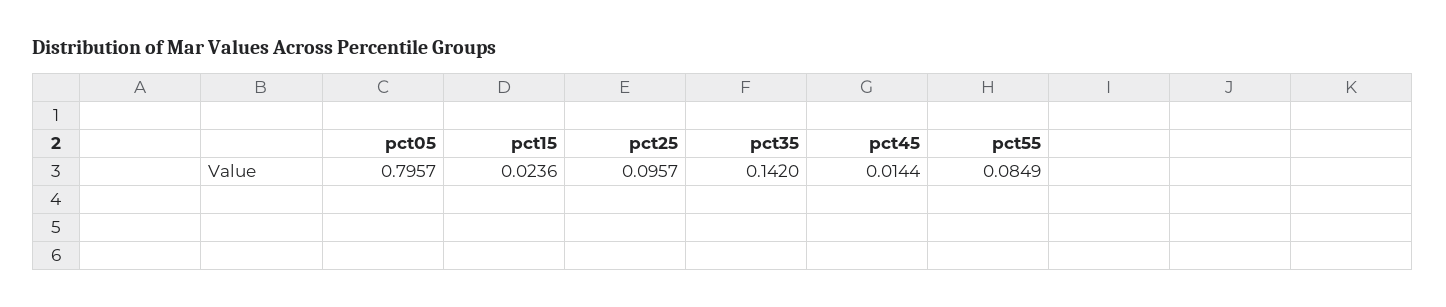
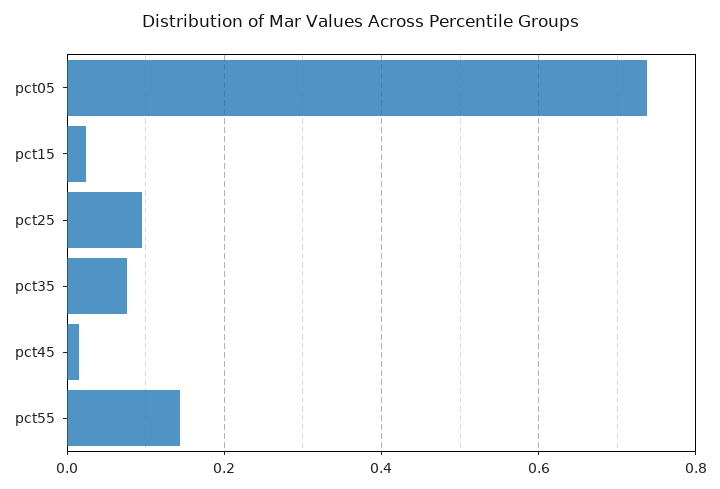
  {
-   "pct05": 0.7957,
+   "pct05": 0.74,
    "pct15": 0.0236,
    "pct25": 0.0957,
-   "pct35": 0.142,
+   "pct35": 0.08,
    "pct45": 0.0144,
-   "pct55": 0.0849
+   "pct55": 0.14
  }

